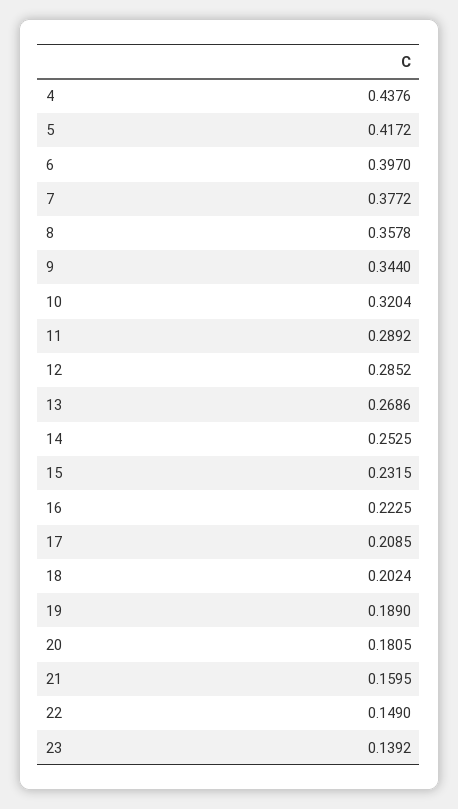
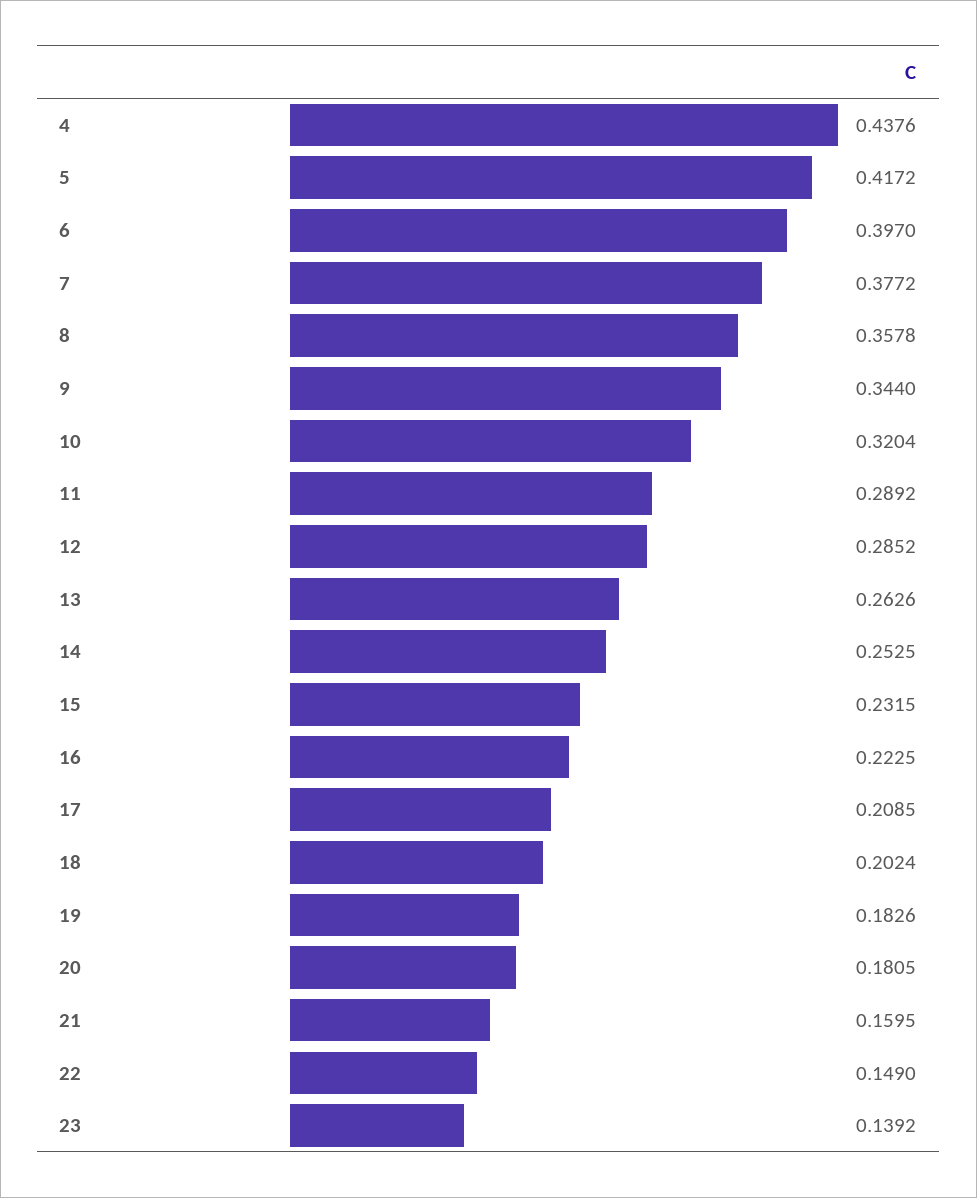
  {
    "4": 0.4376,
    "5": 0.4172,
    "6": 0.397,
    "7": 0.3772,
    "8": 0.3578,
    "9": 0.344,
    "10": 0.3204,
    "11": 0.2892,
    "12": 0.2852,
-   "13": 0.2686,
+   "13": 0.2626,
    "14": 0.2525,
    "15": 0.2315,
    "16": 0.2225,
    "17": 0.2085,
    "18": 0.2024,
-   "19": 0.189,
+   "19": 0.1826,
    "20": 0.1805,
    "21": 0.1595,
    "22": 0.149,
    "23": 0.1392
  }

